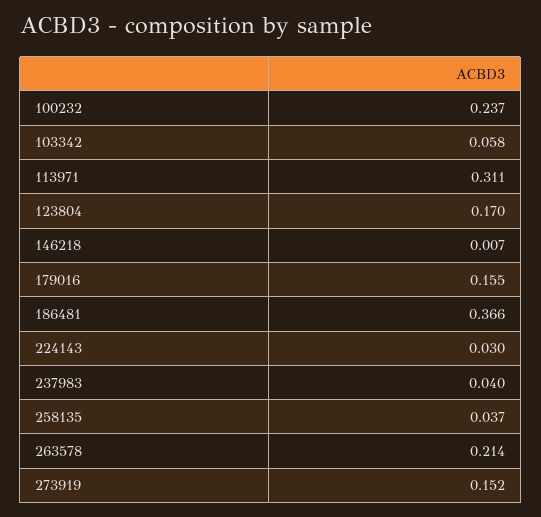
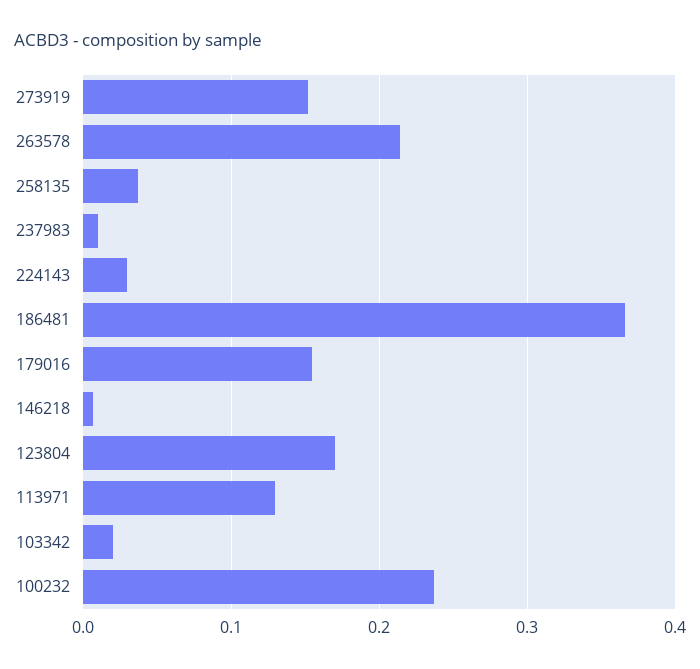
  {
    "100232": 0.237,
-   "103342": 0.058,
+   "103342": 0.02,
-   "113971": 0.311,
+   "113971": 0.13,
    "123804": 0.17,
    "146218": 0.007,
    "179016": 0.155,
    "186481": 0.366,
    "224143": 0.03,
-   "237983": 0.04,
+   "237983": 0.01,
    "258135": 0.037,
    "263578": 0.214,
    "273919": 0.152
  }

